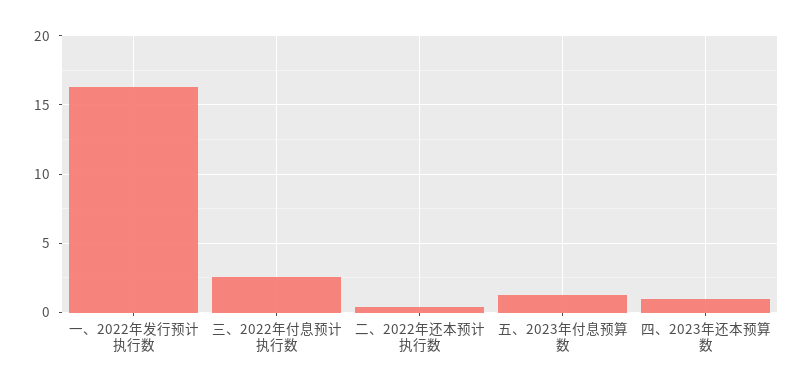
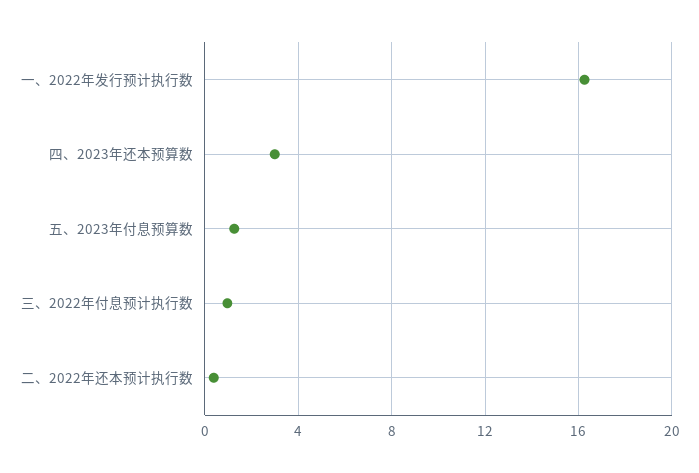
  {
    "一、2022年发行预计执行数": 16.5,
-   "三、2022年付息预计执行数": 2.5,
+   "三、2022年付息预计执行数": 1,
    "二、2022年还本预计执行数": 0.5,
    "五、2023年付息预算数": 1.5,
-   "四、2023年还本预算数": 1
+   "四、2023年还本预算数": 3
  }

